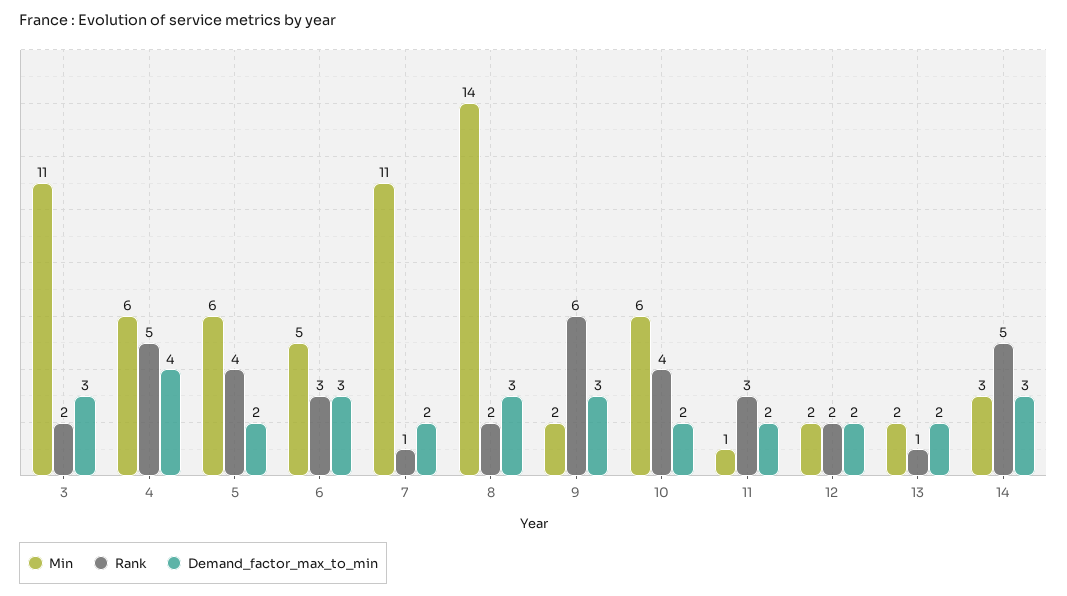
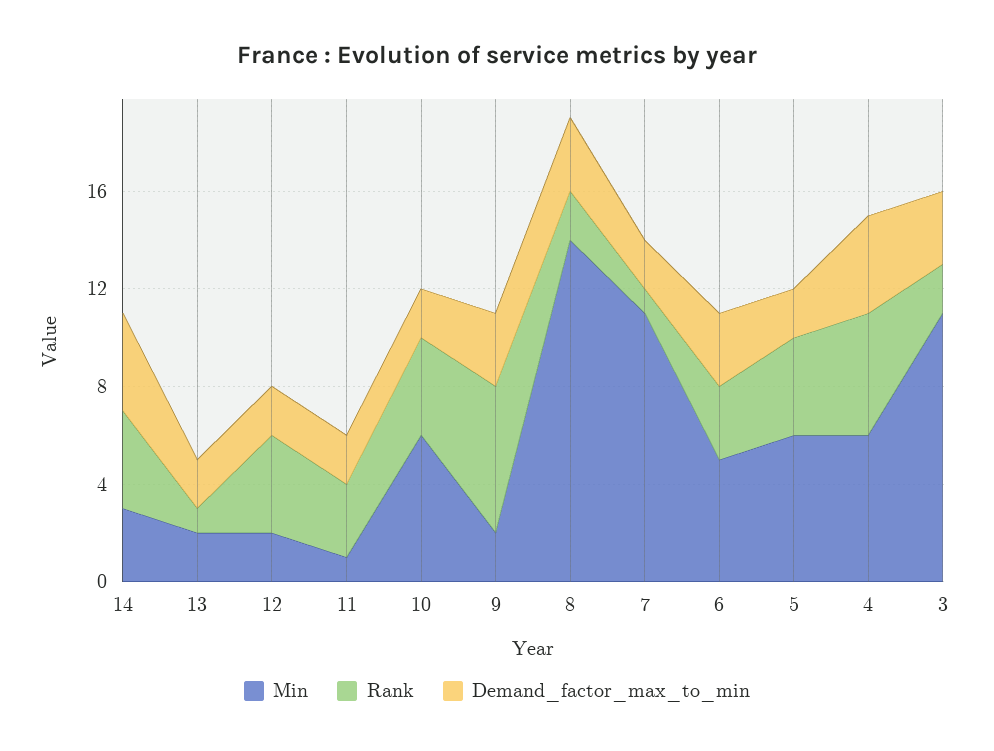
  {
    "Min": {
      "3": 11,
      "4": 6,
      "5": 6,
      "6": 5,
      "7": 11,
      "8": 14,
      "9": 2,
      "10": 6,
      "11": 1,
      "12": 2,
      "13": 2,
      "14": 3
    },
    "Rank": {
      "3": 2,
      "4": 5,
      "5": 4,
      "6": 3,
      "7": 1,
      "8": 2,
      "9": 6,
      "10": 4,
      "11": 3,
-     "12": 2,
+     "12": 4,
      "13": 1,
-     "14": 5
+     "14": 4
    },
    "Demand_factor_max_to_min": {
      "3": 3,
      "4": 4,
      "5": 2,
      "6": 3,
      "7": 2,
      "8": 3,
      "9": 3,
      "10": 2,
      "11": 2,
      "12": 2,
      "13": 2,
-     "14": 3
+     "14": 4
    }
  }

